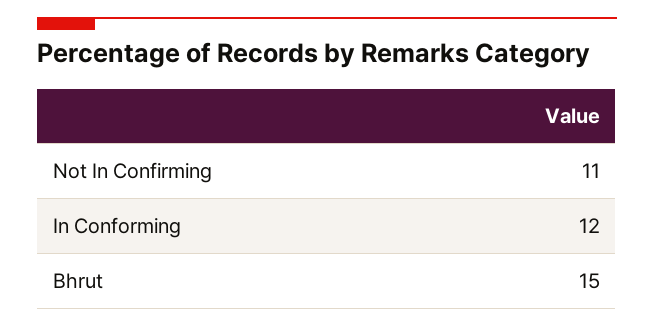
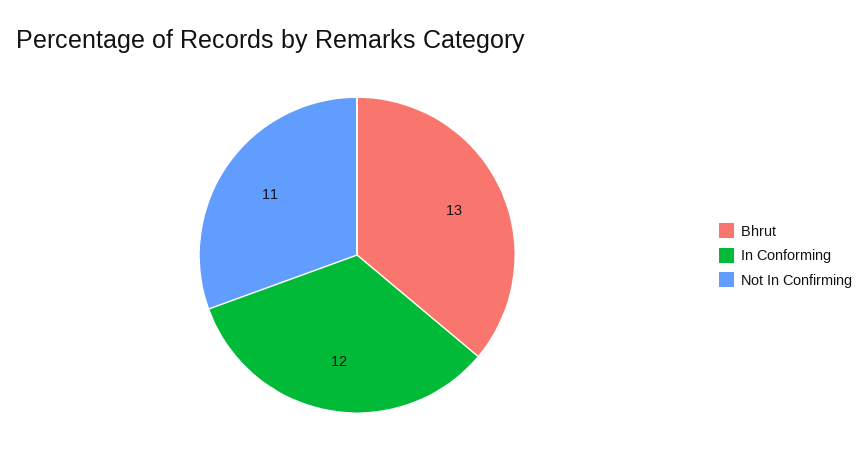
  {
    "Not In Confirming": 11,
    "In Conforming": 12,
-   "Bhrut": 15
+   "Bhrut": 13
  }

